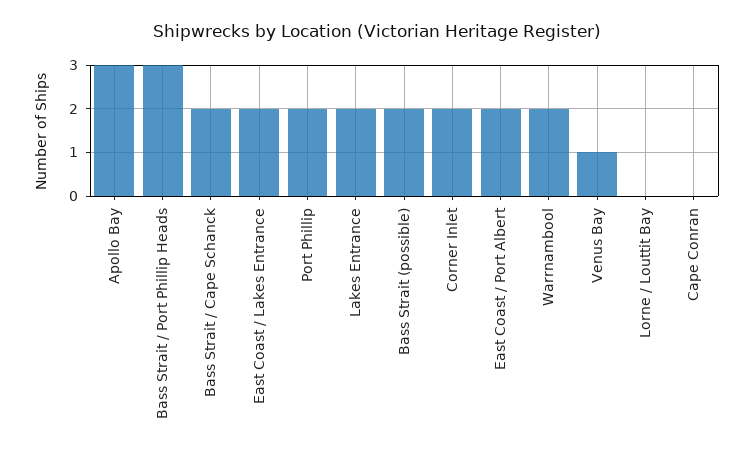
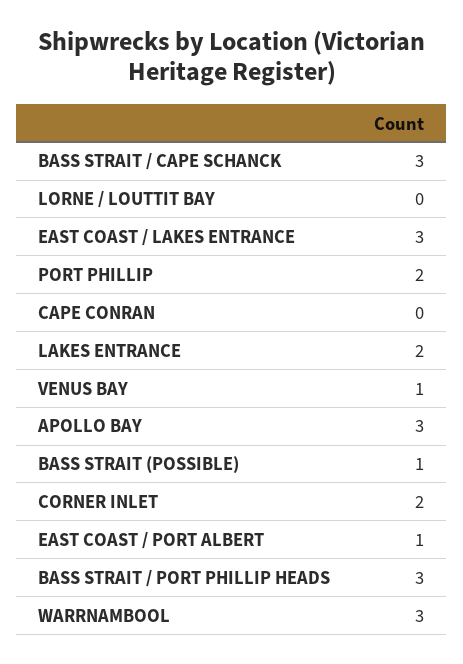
  {
    "Apollo Bay": 3,
    "Bass Strait / Port Phillip Heads": 3,
-   "Bass Strait / Cape Schanck": 2,
+   "Bass Strait / Cape Schanck": 3,
-   "East Coast / Lakes Entrance": 2,
+   "East Coast / Lakes Entrance": 3,
    "Port Phillip": 2,
    "Lakes Entrance": 2,
-   "Bass Strait (possible)": 2,
+   "Bass Strait (possible)": 1,
    "Corner Inlet": 2,
-   "East Coast / Port Albert": 2,
+   "East Coast / Port Albert": 1,
-   "Warrnambool": 2,
+   "Warrnambool": 3,
    "Venus Bay": 1,
    "Lorne / Louttit Bay": 0,
    "Cape Conran": 0
  }

